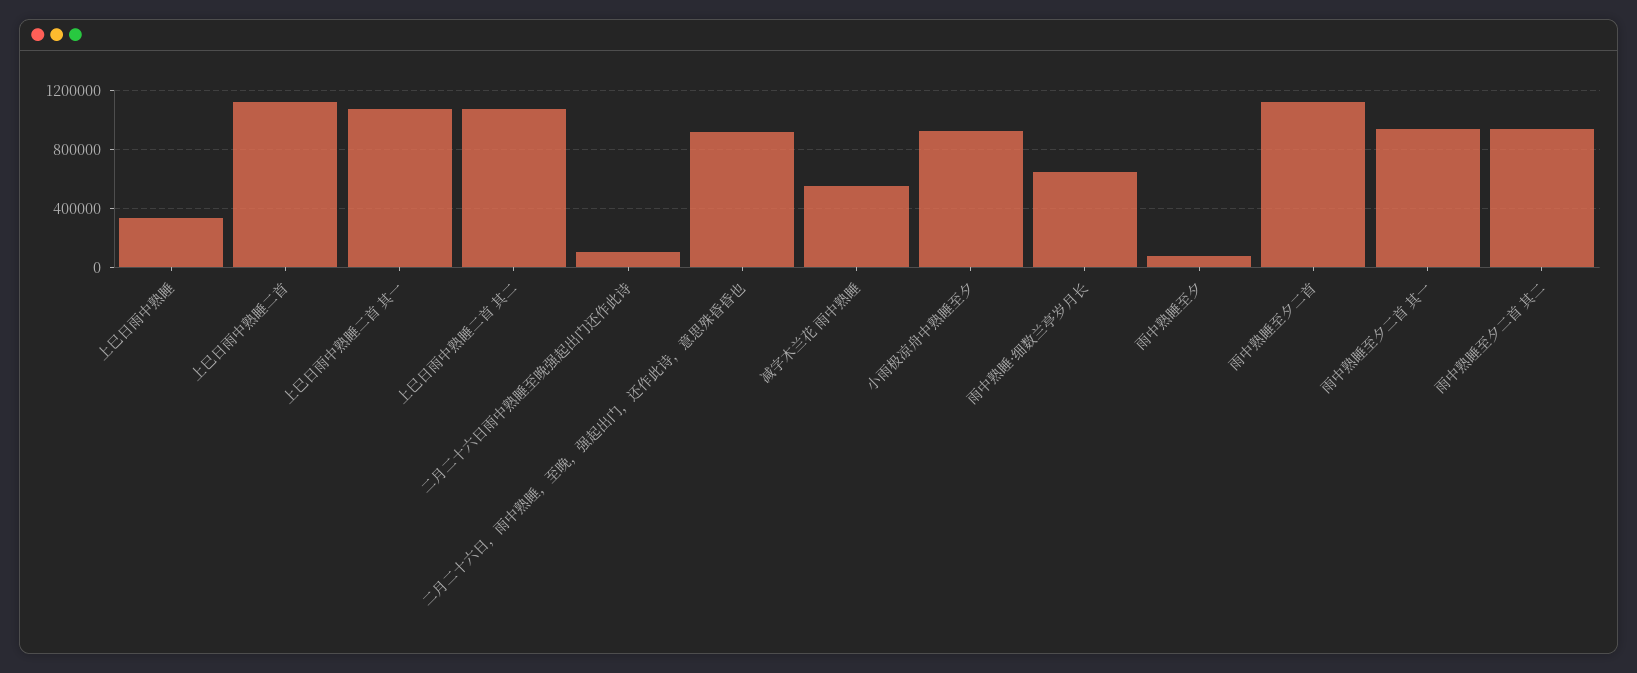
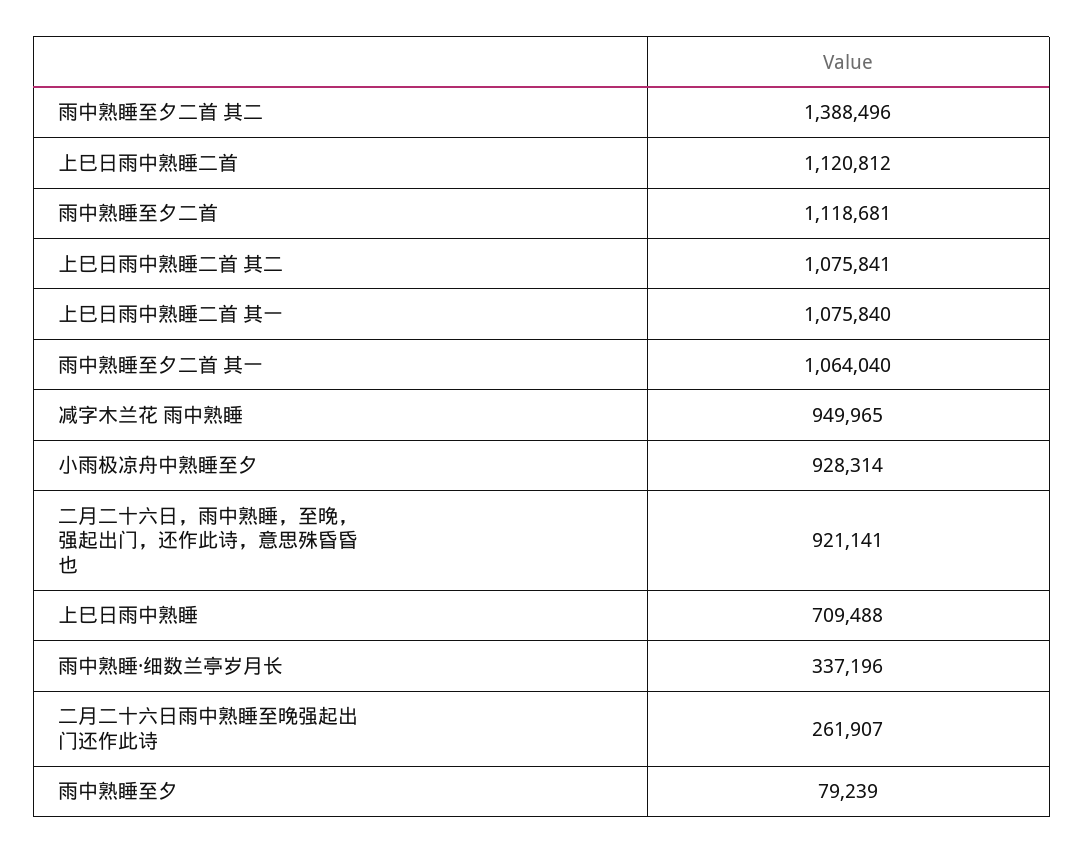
  {
-   "上巳日雨中熟睡": 350000,
+   "上巳日雨中熟睡": 709488,
    "上巳日雨中熟睡二首": 1120812,
    "上巳日雨中熟睡二首 其一": 1075840,
    "上巳日雨中熟睡二首 其二": 1075841,
-   "二月二十六日雨中熟睡至晚强起出门还作此诗": 100000,
+   "二月二十六日雨中熟睡至晚强起出门还作此诗": 261907,
    "二月二十六日，雨中熟睡，至晚，强起出门，还作此诗，意思殊昏昏也": 921141,
-   "减字木兰花 雨中熟睡": 550000,
+   "减字木兰花 雨中熟睡": 949965,
    "小雨极凉舟中熟睡至夕": 928314,
-   "雨中熟睡·细数兰亭岁月长": 650000,
+   "雨中熟睡·细数兰亭岁月长": 337196,
    "雨中熟睡至夕": 79239,
    "雨中熟睡至夕二首": 1118681,
-   "雨中熟睡至夕二首 其一": 950000,
+   "雨中熟睡至夕二首 其一": 1064040,
-   "雨中熟睡至夕二首 其二": 950000
+   "雨中熟睡至夕二首 其二": 1388496
  }

